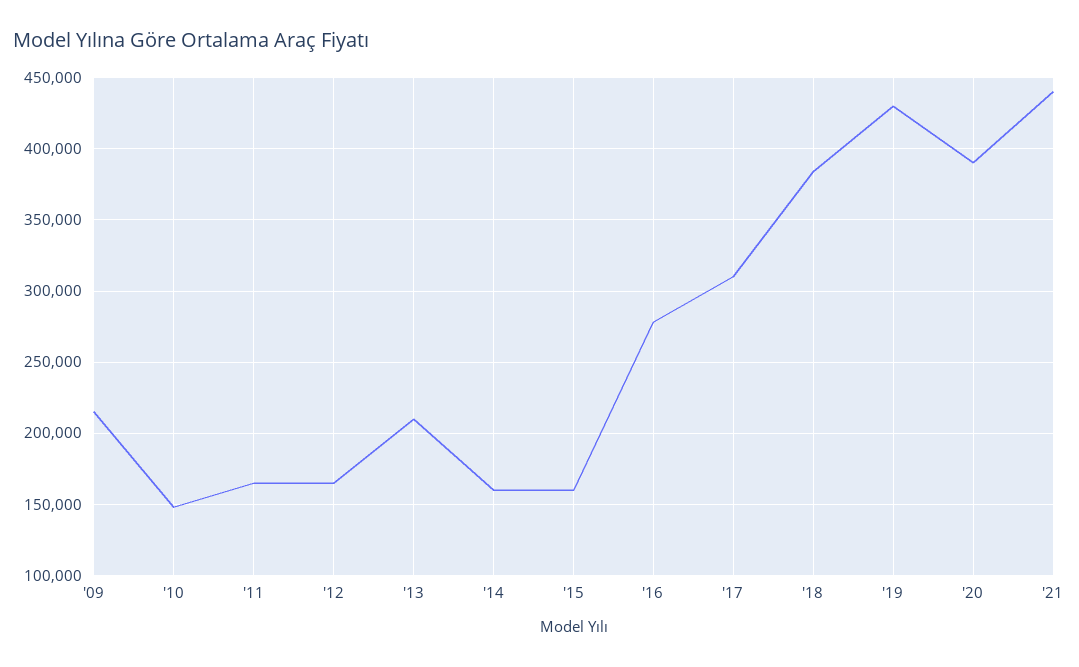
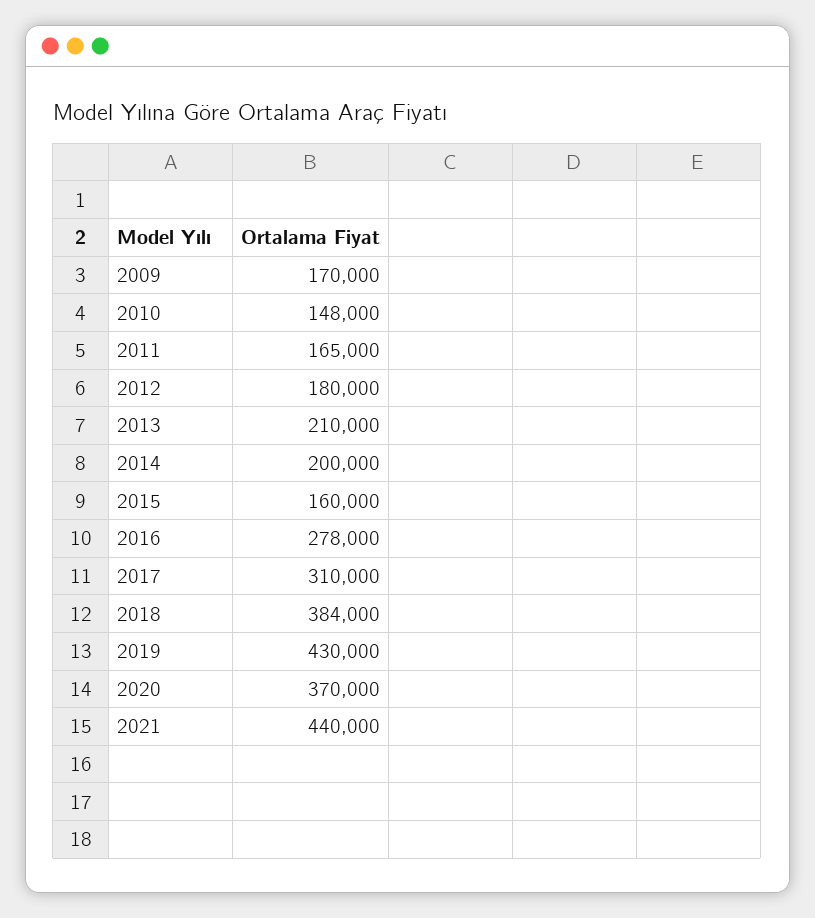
  {
-   "'09": 215000,
+   "'09": 170000,
    "'10": 148000,
    "'11": 165000,
-   "'12": 165000,
+   "'12": 180000,
    "'13": 210000,
-   "'14": 160000,
+   "'14": 200000,
    "'15": 160000,
    "'16": 278000,
    "'17": 310000,
    "'18": 384000,
    "'19": 430000,
-   "'20": 390000,
+   "'20": 370000,
    "'21": 440000
  }

